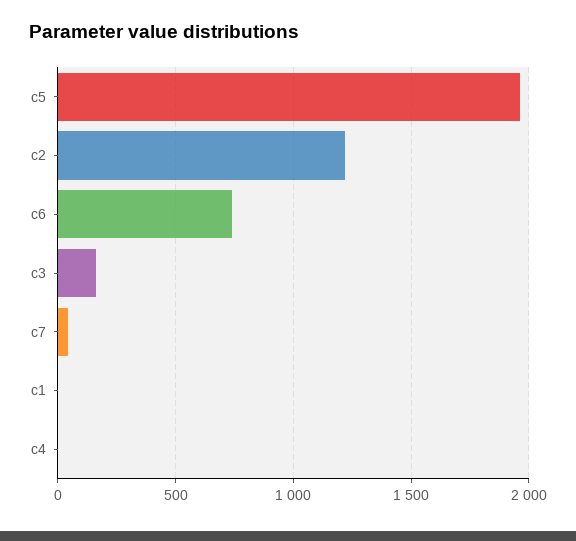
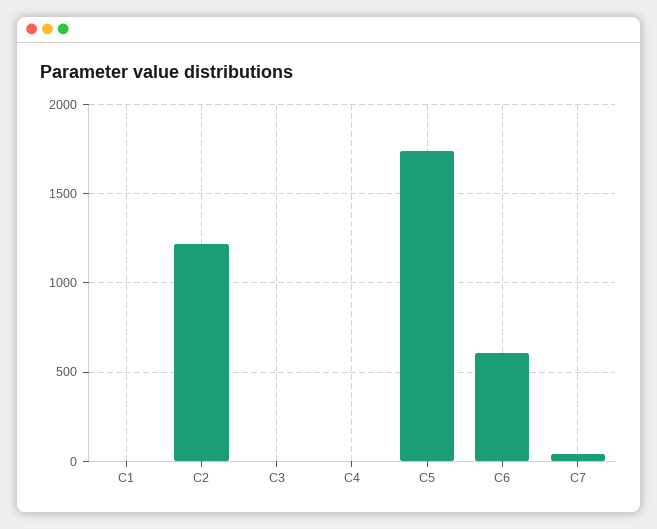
  {
-   "c5": 1950,
+   "c5": 1750,
    "c2": 1200,
-   "c6": 750,
+   "c6": 600,
-   "c3": 150,
+   "c3": 0,
    "c7": 50,
    "c1": 0,
    "c4": 0
  }

